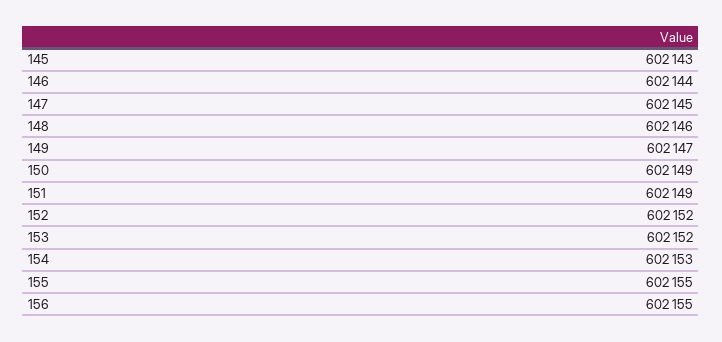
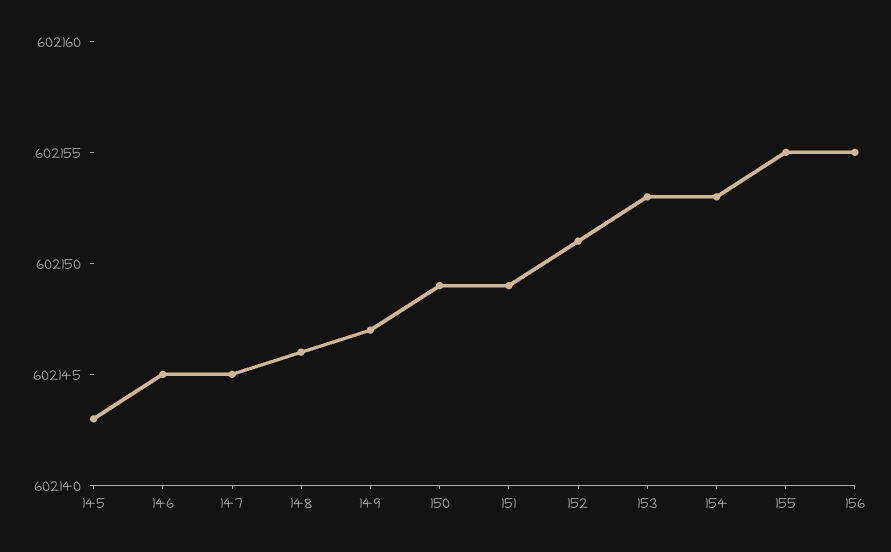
  {
    "145": 602143,
-   "146": 602144,
+   "146": 602145,
    "147": 602145,
    "148": 602146,
    "149": 602147,
    "150": 602149,
    "151": 602149,
-   "152": 602152,
+   "152": 602151,
-   "153": 602152,
+   "153": 602153,
    "154": 602153,
    "155": 602155,
    "156": 602155
  }

